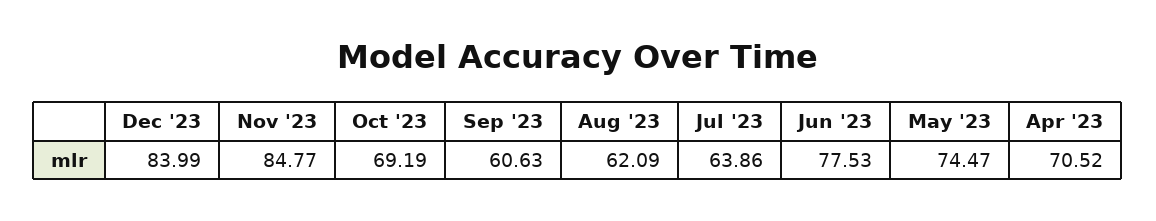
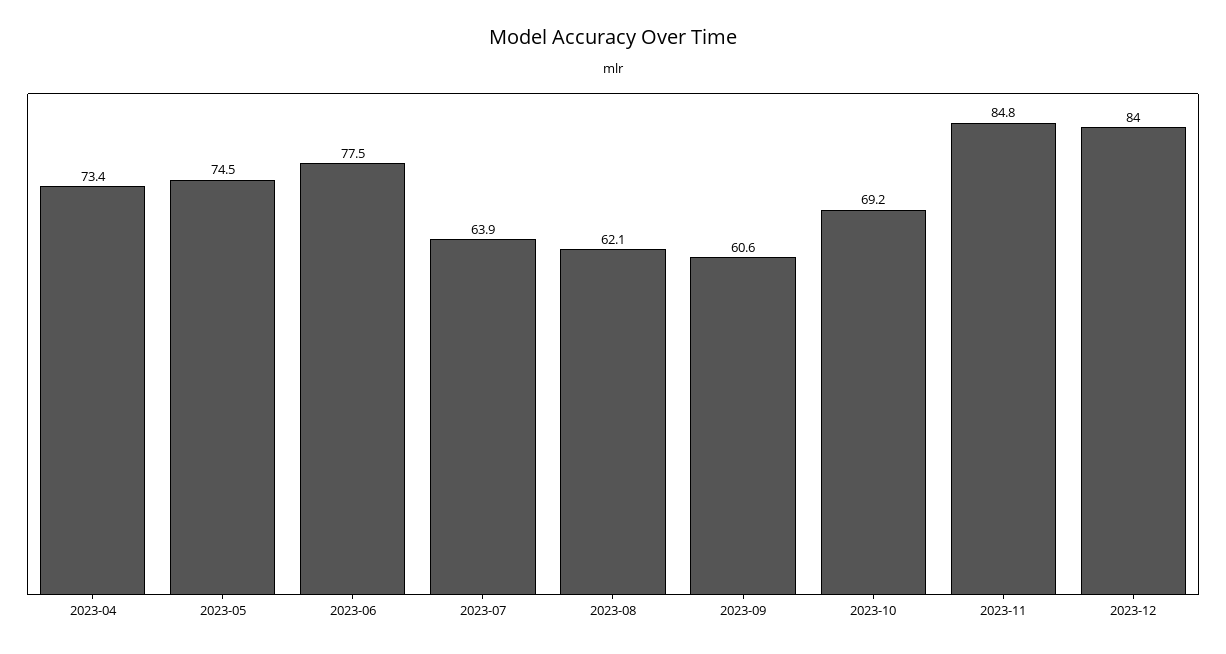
  {
    "Dec '23": 83.99,
    "Nov '23": 84.77,
    "Oct '23": 69.19,
    "Sep '23": 60.63,
    "Aug '23": 62.09,
    "Jul '23": 63.86,
    "Jun '23": 77.53,
    "May '23": 74.47,
-   "Apr '23": 70.52
+   "Apr '23": 73.4
  }

